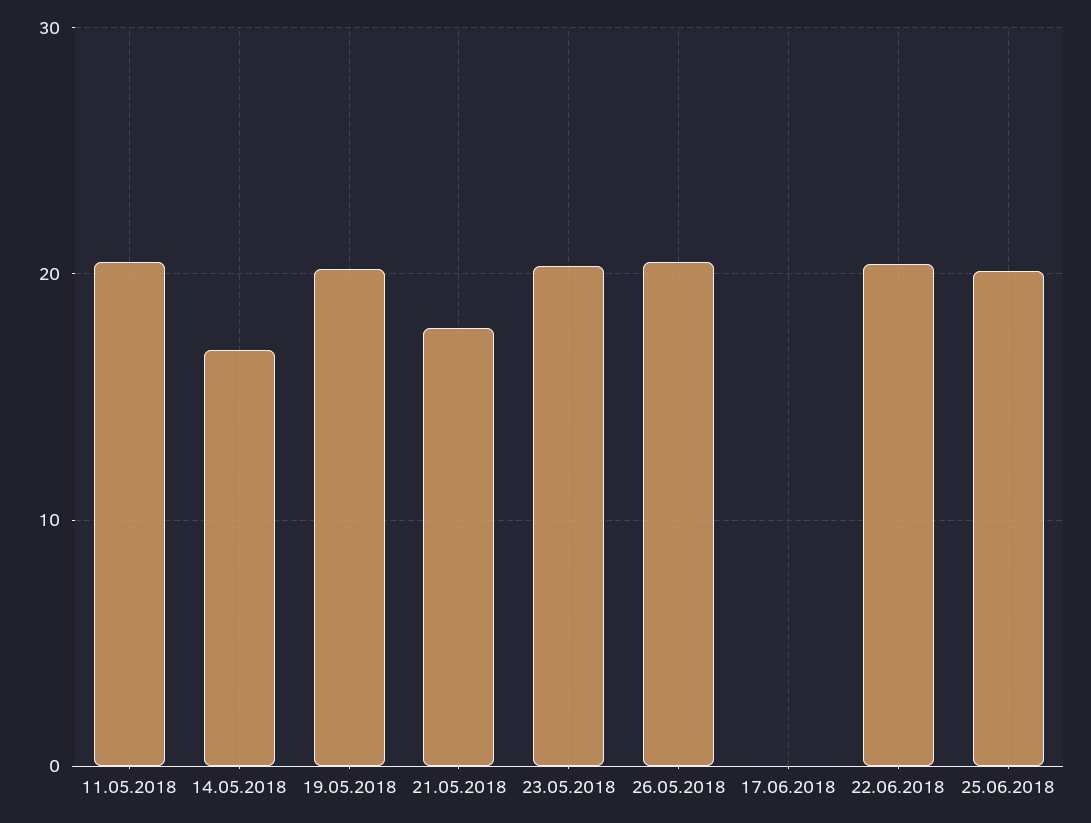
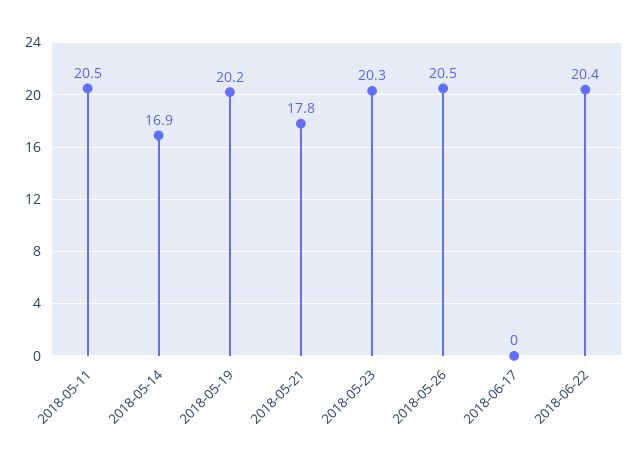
  {
    "11.05.2018": 20.5,
    "14.05.2018": 16.9,
    "19.05.2018": 20.2,
    "21.05.2018": 17.8,
    "23.05.2018": 20.3,
    "26.05.2018": 20.5,
    "17.06.2018": 0,
-   "22.06.2018": 20.4,
+   "22.06.2018": 20.4
-   "25.06.2018": 20
  }

